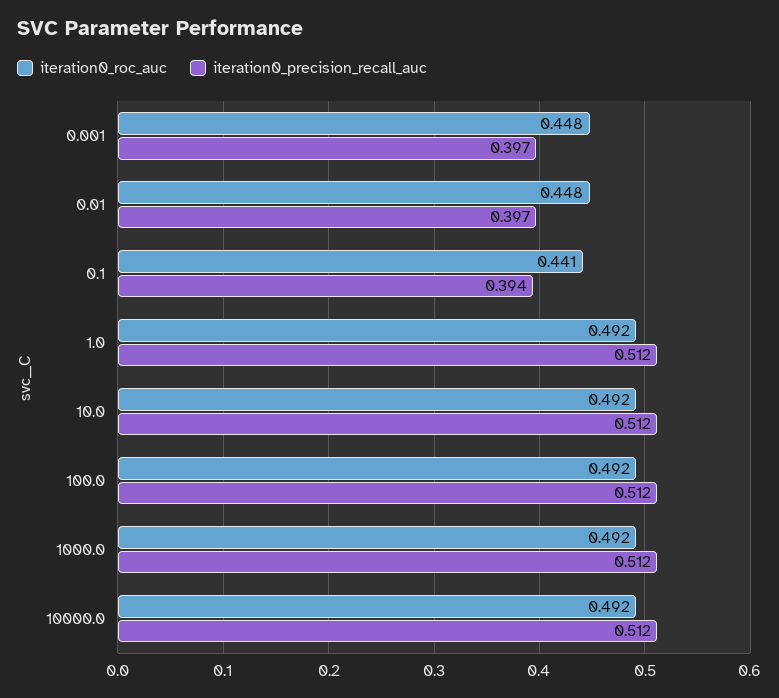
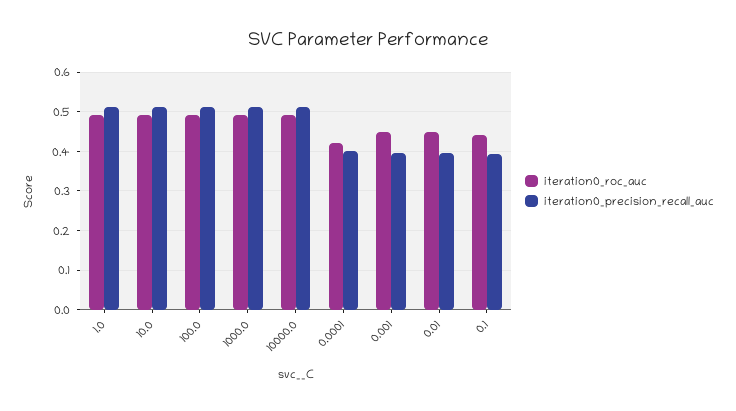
  {
    "iteration0_roc_auc": {
      "0.001": 0.448,
      "0.01": 0.448,
      "0.1": 0.441,
      "1.0": 0.492,
      "10.0": 0.492,
      "100.0": 0.492,
      "1000.0": 0.492,
-     "10000.0": 0.492
+     "10000.0": 0.492,
+     "0.0001": 0.42
    },
    "iteration0_precision_recall_auc": {
      "0.001": 0.397,
      "0.01": 0.397,
      "0.1": 0.394,
      "1.0": 0.512,
      "10.0": 0.512,
      "100.0": 0.512,
      "1000.0": 0.512,
-     "10000.0": 0.512
+     "10000.0": 0.512,
+     "0.0001": 0.4
    }
  }

